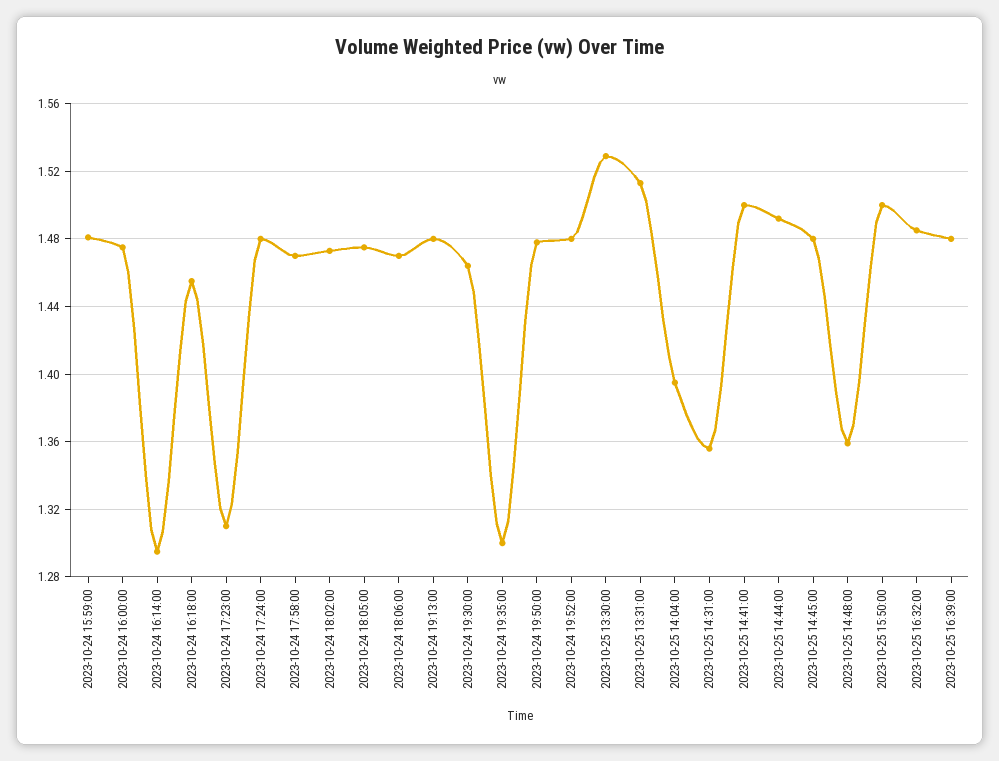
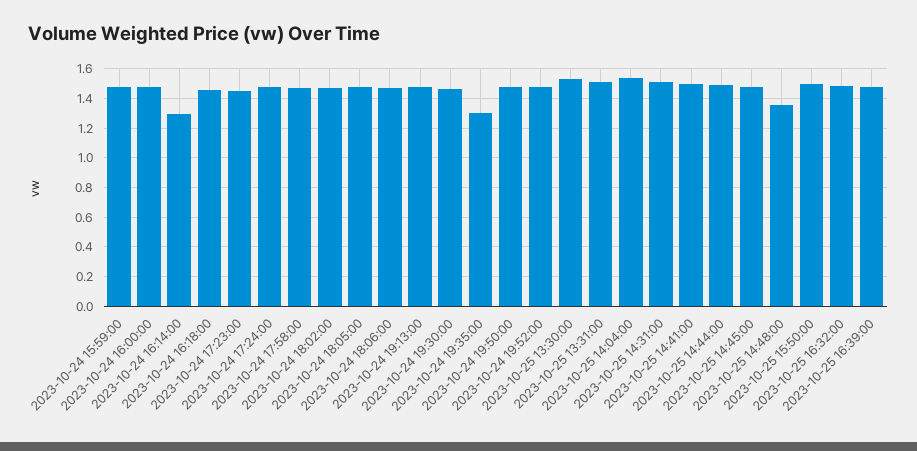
  {
    "2023-10-24 15:59:00": 1.48,
    "2023-10-24 16:00:00": 1.475,
    "2023-10-24 16:14:00": 1.295,
    "2023-10-24 16:18:00": 1.455,
-   "2023-10-24 17:23:00": 1.31,
+   "2023-10-24 17:23:00": 1.45,
    "2023-10-24 17:24:00": 1.48,
    "2023-10-24 17:58:00": 1.47,
    "2023-10-24 18:02:00": 1.475,
    "2023-10-24 18:05:00": 1.475,
    "2023-10-24 18:06:00": 1.47,
    "2023-10-24 19:13:00": 1.48,
    "2023-10-24 19:30:00": 1.465,
    "2023-10-24 19:35:00": 1.3,
    "2023-10-24 19:50:00": 1.48,
    "2023-10-24 19:52:00": 1.48,
    "2023-10-25 13:30:00": 1.53,
    "2023-10-25 13:31:00": 1.515,
-   "2023-10-25 14:04:00": 1.395,
+   "2023-10-25 14:04:00": 1.55,
-   "2023-10-25 14:31:00": 1.355,
+   "2023-10-25 14:31:00": 1.5,
    "2023-10-25 14:41:00": 1.5,
    "2023-10-25 14:44:00": 1.49,
    "2023-10-25 14:45:00": 1.48,
    "2023-10-25 14:48:00": 1.36,
    "2023-10-25 15:50:00": 1.5,
    "2023-10-25 16:32:00": 1.485,
    "2023-10-25 16:39:00": 1.48
  }

